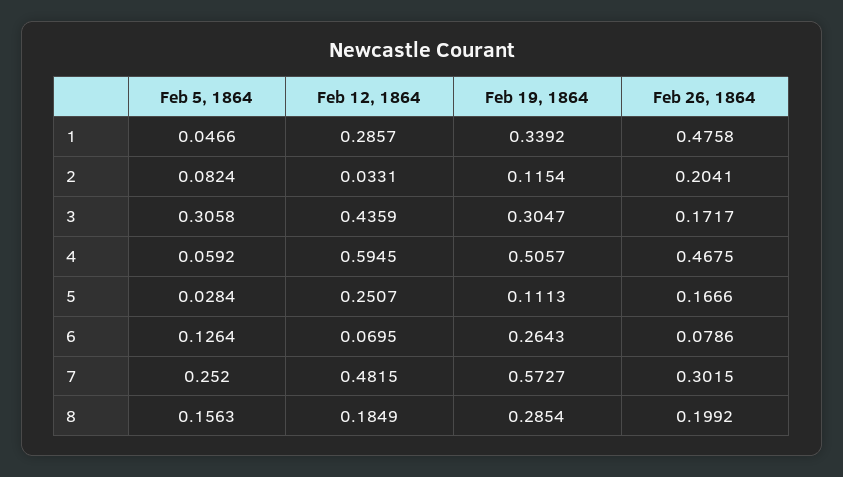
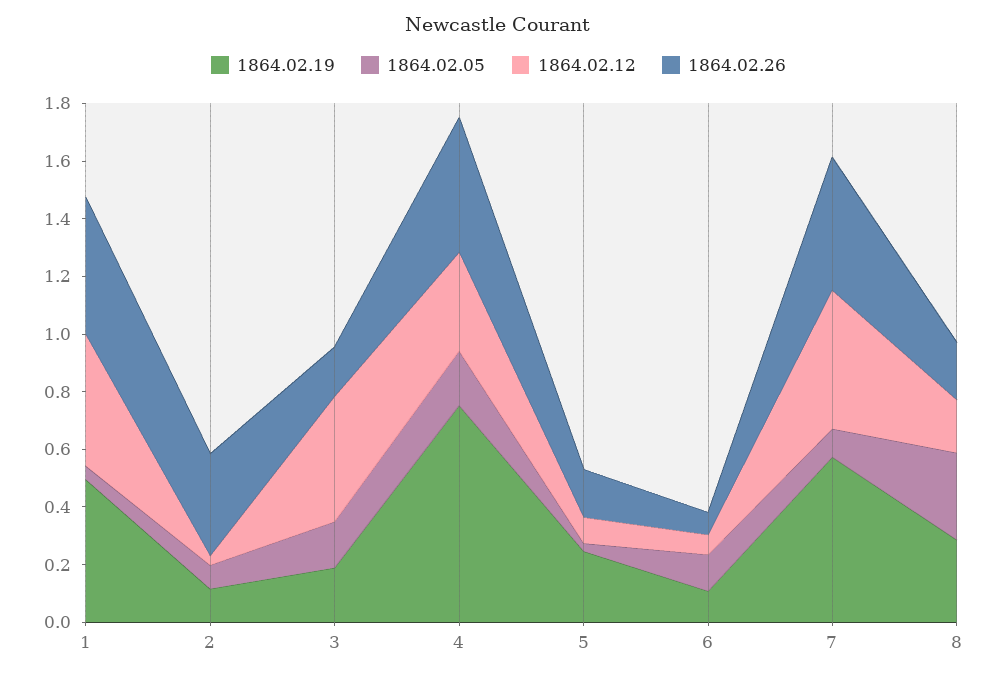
  {
    "Feb 5, 1864": {
      "1": 0.0466,
      "2": 0.0824,
-     "3": 0.3058,
+     "3": 0.15,
-     "4": 0.0592,
+     "4": 0.2,
      "5": 0.0284,
      "6": 0.1264,
-     "7": 0.252,
+     "7": 0.1,
-     "8": 0.1563
+     "8": 0.3
    },
    "Feb 12, 1864": {
-     "1": 0.2857,
+     "1": 0.45,
      "2": 0.0331,
      "3": 0.4359,
-     "4": 0.5945,
+     "4": 0.35,
-     "5": 0.2507,
+     "5": 0.1,
      "6": 0.0695,
      "7": 0.4815,
      "8": 0.1849
    },
    "Feb 19, 1864": {
-     "1": 0.3392,
+     "1": 0.5,
      "2": 0.1154,
-     "3": 0.3047,
+     "3": 0.2,
-     "4": 0.5057,
+     "4": 0.75,
-     "5": 0.1113,
+     "5": 0.25,
-     "6": 0.2643,
+     "6": 0.1,
      "7": 0.5727,
      "8": 0.2854
    },
    "Feb 26, 1864": {
      "1": 0.4758,
-     "2": 0.2041,
+     "2": 0.35,
      "3": 0.1717,
      "4": 0.4675,
      "5": 0.1666,
      "6": 0.0786,
-     "7": 0.3015,
+     "7": 0.45,
      "8": 0.1992
    }
  }

